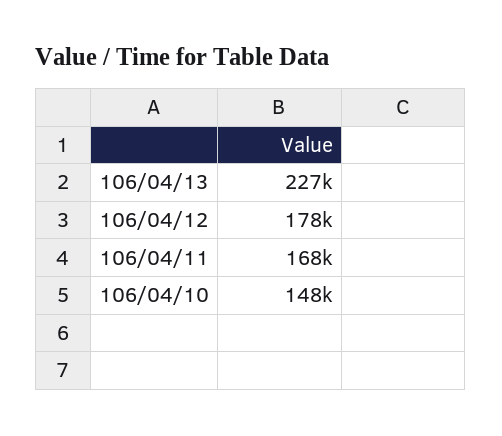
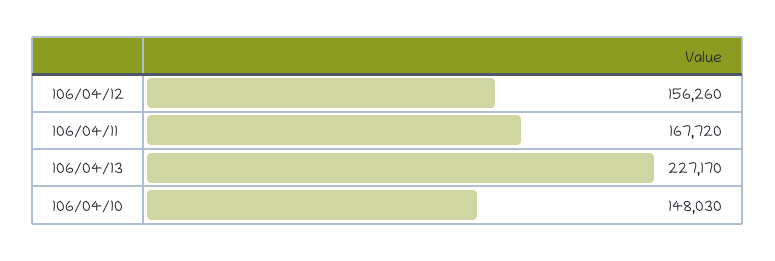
  {
    "106/04/13": 227170,
-   "106/04/12": 178000,
+   "106/04/12": 156260,
    "106/04/11": 167720,
    "106/04/10": 148030
  }

